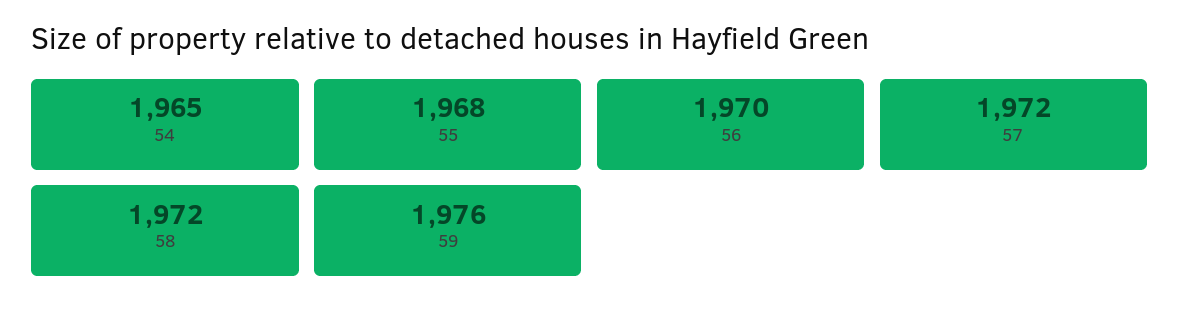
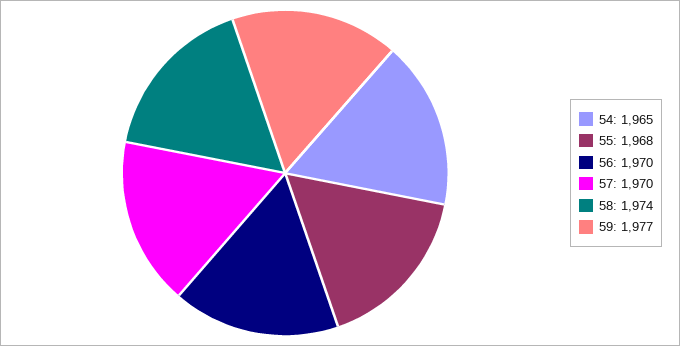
  {
    "54": 1965,
    "55": 1968,
    "56": 1970,
-   "57": 1972,
+   "57": 1970,
-   "58": 1972,
+   "58": 1974,
-   "59": 1976
+   "59": 1977
  }

